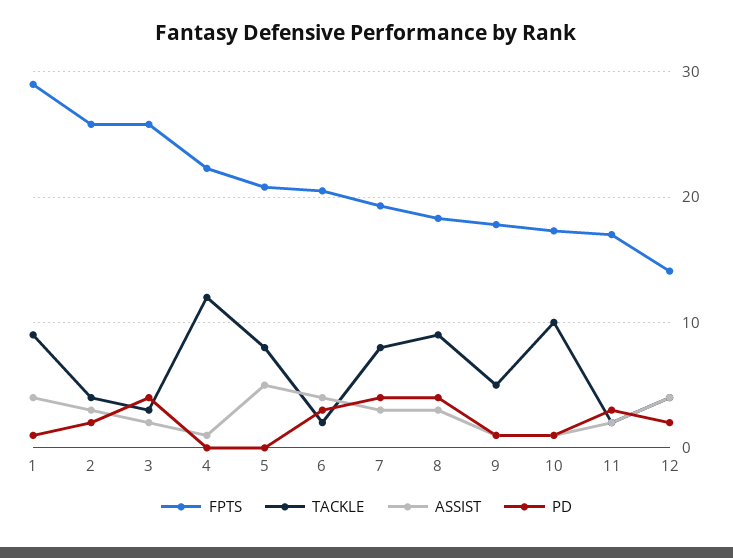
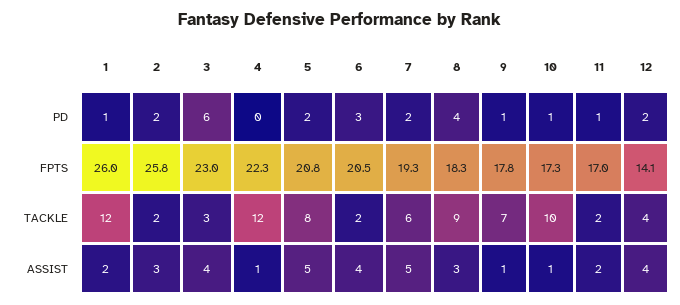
  {
    "FPTS": {
-     "1": 29,
+     "1": 26,
      "2": 25.8,
-     "3": 26,
+     "3": 23,
      "4": 22.3,
      "5": 20.8,
      "6": 20.5,
      "7": 19.3,
      "8": 18.3,
      "9": 17.8,
      "10": 17.3,
      "11": 17,
      "12": 14.1
    },
    "TACKLE": {
-     "1": 9,
+     "1": 12,
-     "2": 4,
+     "2": 2,
      "3": 3,
      "4": 12,
      "5": 8,
      "6": 2,
-     "7": 8,
+     "7": 6,
      "8": 9,
-     "9": 5,
+     "9": 7,
      "10": 10,
      "11": 2,
      "12": 4
    },
    "ASSIST": {
-     "1": 4,
+     "1": 2,
      "2": 3,
-     "3": 2,
+     "3": 4,
      "4": 1,
      "5": 5,
      "6": 4,
-     "7": 3,
+     "7": 5,
      "8": 3,
      "9": 1,
      "10": 1,
      "11": 2,
      "12": 4
    },
    "PD": {
      "1": 1,
      "2": 2,
-     "3": 4,
+     "3": 6,
      "4": 0,
-     "5": 0,
+     "5": 2,
      "6": 3,
-     "7": 4,
+     "7": 2,
      "8": 4,
      "9": 1,
      "10": 1,
-     "11": 3,
+     "11": 1,
      "12": 2
    }
  }

